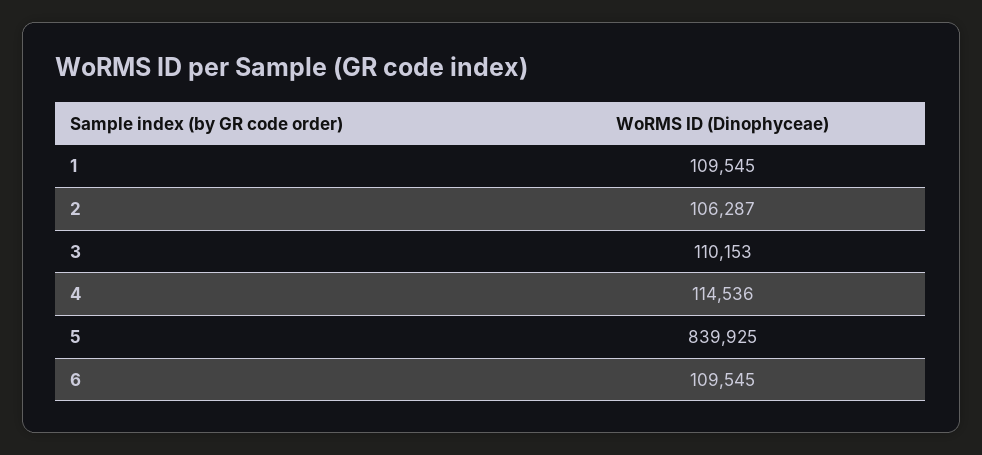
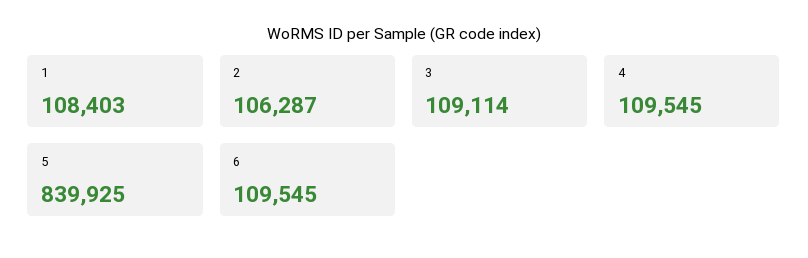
  {
-   "1": 109545,
+   "1": 108403,
    "2": 106287,
-   "3": 110153,
+   "3": 109114,
-   "4": 114536,
+   "4": 109545,
    "5": 839925,
    "6": 109545
  }

